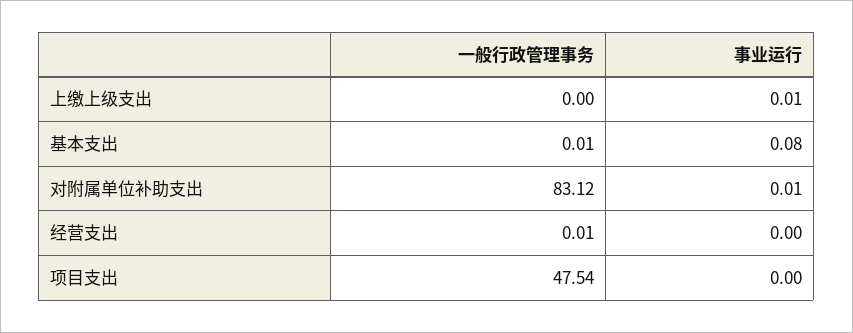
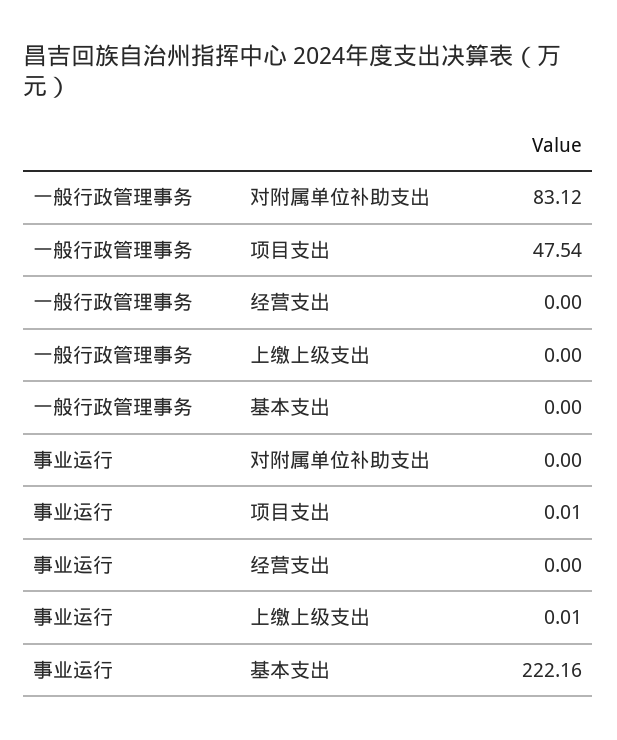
  {
    "一般行政管理事务": {
      "上缴上级支出": 0,
-     "基本支出": 0.01,
+     "基本支出": 0,
      "对附属单位补助支出": 83.12,
-     "经营支出": 0.01,
+     "经营支出": 0,
      "项目支出": 47.54
    },
    "事业运行": {
      "上缴上级支出": 0.01,
-     "基本支出": 0.08,
+     "基本支出": 222.16,
-     "对附属单位补助支出": 0.01,
+     "对附属单位补助支出": 0,
      "经营支出": 0,
-     "项目支出": 0
+     "项目支出": 0.01
    }
  }

